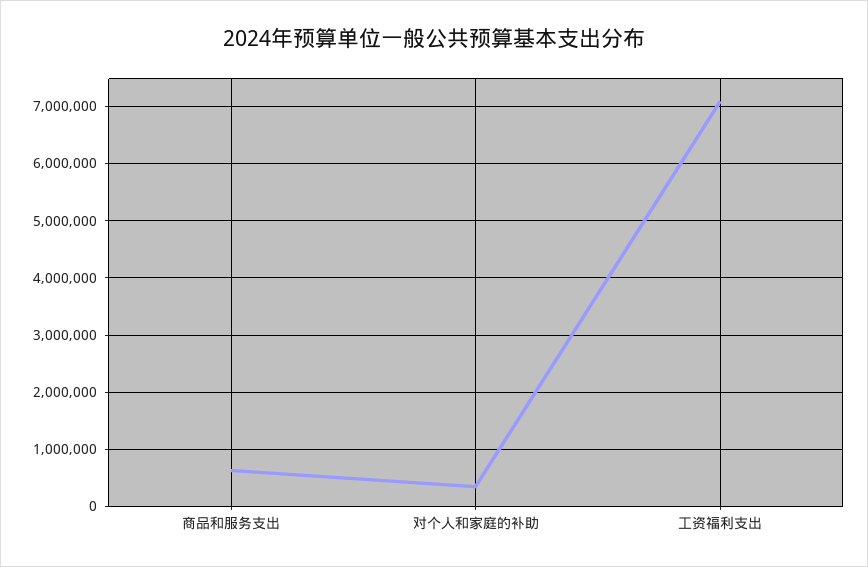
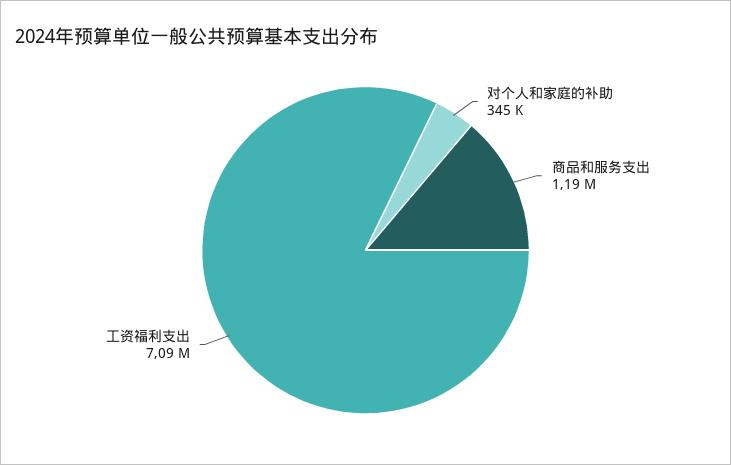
  {
-   "商品和服务支出": 600000,
+   "商品和服务支出": 1190000,
    "对个人和家庭的补助": 345000,
    "工资福利支出": 7090000
  }

